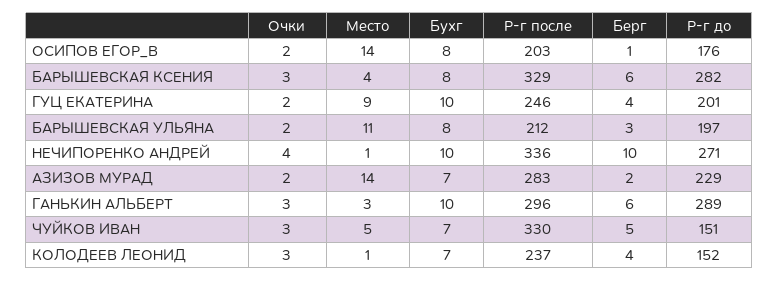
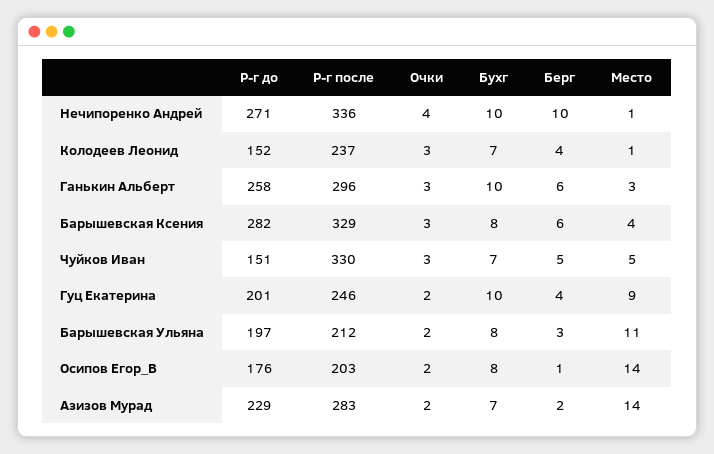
  {
    "Очки": {
      "ОСИПОВ ЕГОР_В": 2,
      "БАРЫШЕВСКАЯ КСЕНИЯ": 3,
      "ГУЦ ЕКАТЕРИНА": 2,
      "БАРЫШЕВСКАЯ УЛЬЯНА": 2,
      "НЕЧИПОРЕНКО АНДРЕЙ": 4,
      "АЗИЗОВ МУРАД": 2,
      "ГАНЬКИН АЛЬБЕРТ": 3,
      "ЧУЙКОВ ИВАН": 3,
      "КОЛОДЕЕВ ЛЕОНИД": 3
    },
    "Место": {
      "ОСИПОВ ЕГОР_В": 14,
      "БАРЫШЕВСКАЯ КСЕНИЯ": 4,
      "ГУЦ ЕКАТЕРИНА": 9,
      "БАРЫШЕВСКАЯ УЛЬЯНА": 11,
      "НЕЧИПОРЕНКО АНДРЕЙ": 1,
      "АЗИЗОВ МУРАД": 14,
      "ГАНЬКИН АЛЬБЕРТ": 3,
      "ЧУЙКОВ ИВАН": 5,
      "КОЛОДЕЕВ ЛЕОНИД": 1
    },
    "Бухг": {
      "ОСИПОВ ЕГОР_В": 8,
      "БАРЫШЕВСКАЯ КСЕНИЯ": 8,
      "ГУЦ ЕКАТЕРИНА": 10,
      "БАРЫШЕВСКАЯ УЛЬЯНА": 8,
      "НЕЧИПОРЕНКО АНДРЕЙ": 10,
      "АЗИЗОВ МУРАД": 7,
      "ГАНЬКИН АЛЬБЕРТ": 10,
      "ЧУЙКОВ ИВАН": 7,
      "КОЛОДЕЕВ ЛЕОНИД": 7
    },
    "Р-г после": {
      "ОСИПОВ ЕГОР_В": 203,
      "БАРЫШЕВСКАЯ КСЕНИЯ": 329,
      "ГУЦ ЕКАТЕРИНА": 246,
      "БАРЫШЕВСКАЯ УЛЬЯНА": 212,
      "НЕЧИПОРЕНКО АНДРЕЙ": 336,
      "АЗИЗОВ МУРАД": 283,
      "ГАНЬКИН АЛЬБЕРТ": 296,
      "ЧУЙКОВ ИВАН": 330,
      "КОЛОДЕЕВ ЛЕОНИД": 237
    },
    "Берг": {
      "ОСИПОВ ЕГОР_В": 1,
      "БАРЫШЕВСКАЯ КСЕНИЯ": 6,
      "ГУЦ ЕКАТЕРИНА": 4,
      "БАРЫШЕВСКАЯ УЛЬЯНА": 3,
      "НЕЧИПОРЕНКО АНДРЕЙ": 10,
      "АЗИЗОВ МУРАД": 2,
      "ГАНЬКИН АЛЬБЕРТ": 6,
      "ЧУЙКОВ ИВАН": 5,
      "КОЛОДЕЕВ ЛЕОНИД": 4
    },
    "Р-г до": {
      "ОСИПОВ ЕГОР_В": 176,
      "БАРЫШЕВСКАЯ КСЕНИЯ": 282,
      "ГУЦ ЕКАТЕРИНА": 201,
      "БАРЫШЕВСКАЯ УЛЬЯНА": 197,
      "НЕЧИПОРЕНКО АНДРЕЙ": 271,
      "АЗИЗОВ МУРАД": 229,
-     "ГАНЬКИН АЛЬБЕРТ": 289,
+     "ГАНЬКИН АЛЬБЕРТ": 258,
      "ЧУЙКОВ ИВАН": 151,
      "КОЛОДЕЕВ ЛЕОНИД": 152
    }
  }

